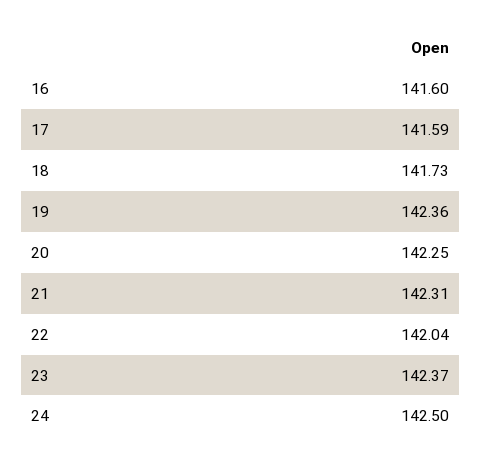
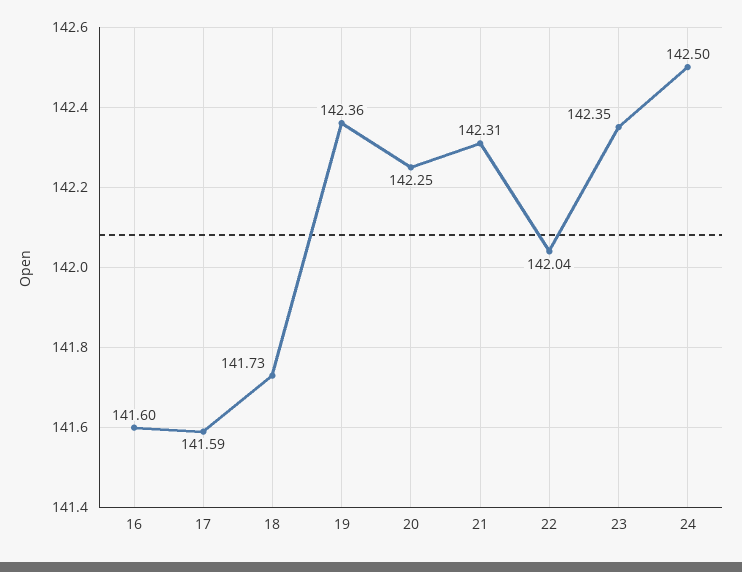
  {
    "16": 141.6,
    "17": 141.59,
    "18": 141.73,
    "19": 142.36,
    "20": 142.25,
    "21": 142.31,
    "22": 142.04,
-   "23": 142.37,
+   "23": 142.35,
    "24": 142.5
  }

